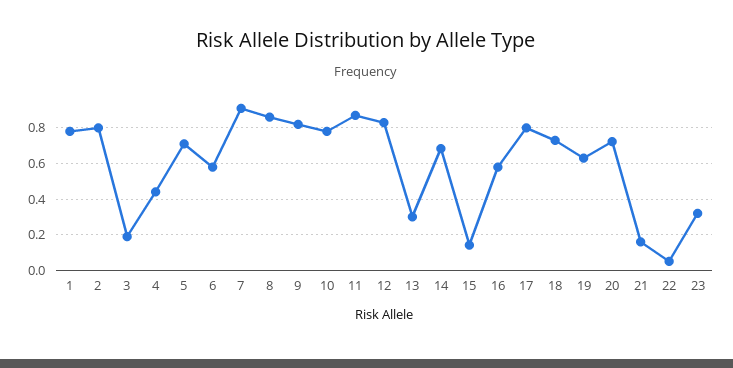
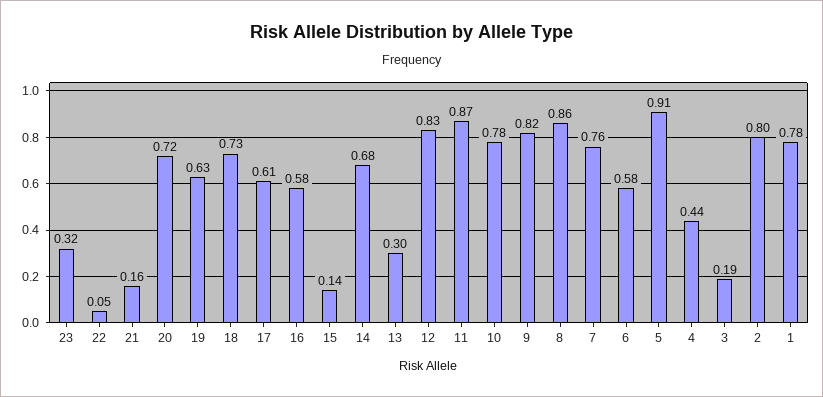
  {
    "1": 0.78,
    "2": 0.8,
    "3": 0.19,
    "4": 0.44,
-   "5": 0.7,
+   "5": 0.91,
    "6": 0.58,
-   "7": 0.9,
+   "7": 0.76,
    "8": 0.86,
    "9": 0.82,
    "10": 0.78,
    "11": 0.87,
    "12": 0.83,
    "13": 0.3,
    "14": 0.68,
    "15": 0.14,
    "16": 0.58,
-   "17": 0.8,
+   "17": 0.61,
    "18": 0.73,
    "19": 0.63,
    "20": 0.72,
    "21": 0.16,
    "22": 0.05,
    "23": 0.32
  }

